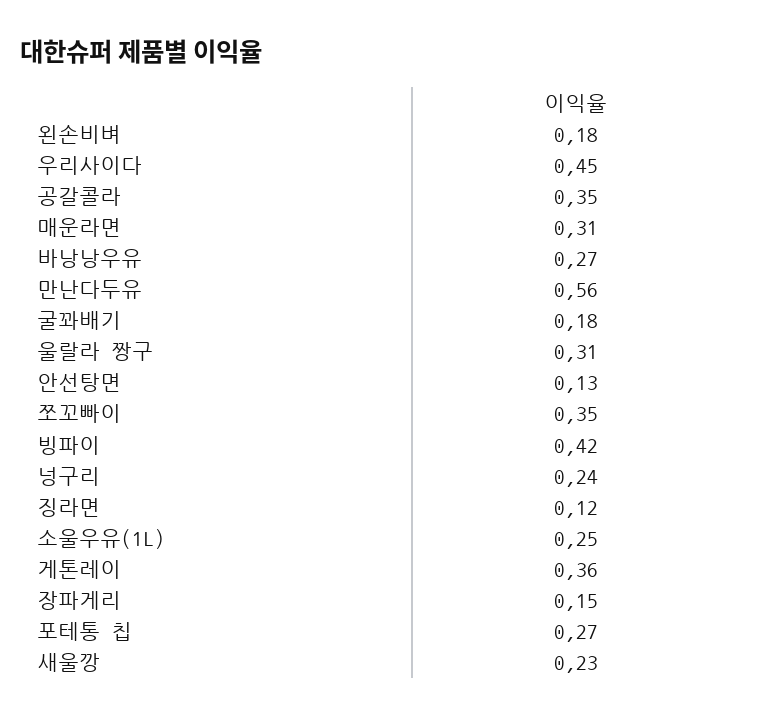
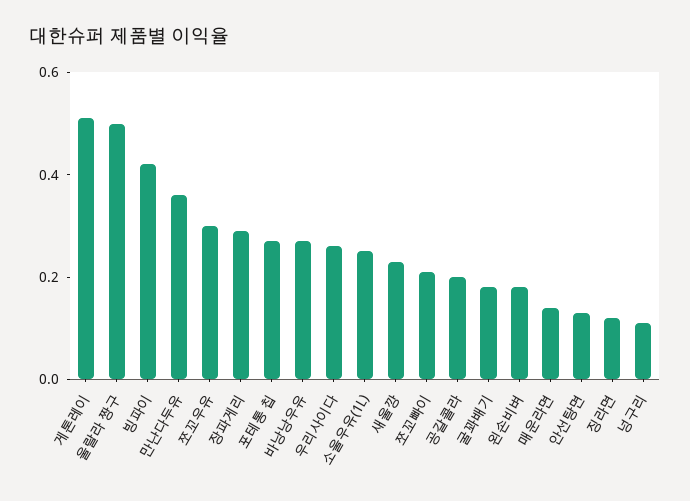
  {
    "왼손비벼": 0.18,
-   "우리사이다": 0.45,
+   "우리사이다": 0.25,
-   "공갈콜라": 0.35,
+   "공갈콜라": 0.2,
-   "매운라면": 0.31,
+   "매운라면": 0.15,
    "바낭낭우유": 0.27,
-   "만난다두유": 0.56,
+   "만난다두유": 0.35,
    "굴꽈배기": 0.18,
-   "울랄라 짱구": 0.31,
+   "울랄라 짱구": 0.5,
    "안선탕면": 0.13,
-   "쪼꼬빠이": 0.35,
+   "쪼꼬빠이": 0.2,
    "빙파이": 0.42,
-   "넝구리": 0.24,
+   "넝구리": 0.1,
    "징라면": 0.12,
    "소울우유(1L)": 0.25,
-   "게톤레이": 0.36,
+   "게톤레이": 0.5,
-   "장파게리": 0.15,
+   "장파게리": 0.3,
    "포테통 칩": 0.27,
-   "새울깡": 0.23
+   "새울깡": 0.23,
+   "쪼꼬우유": 0.3
  }

